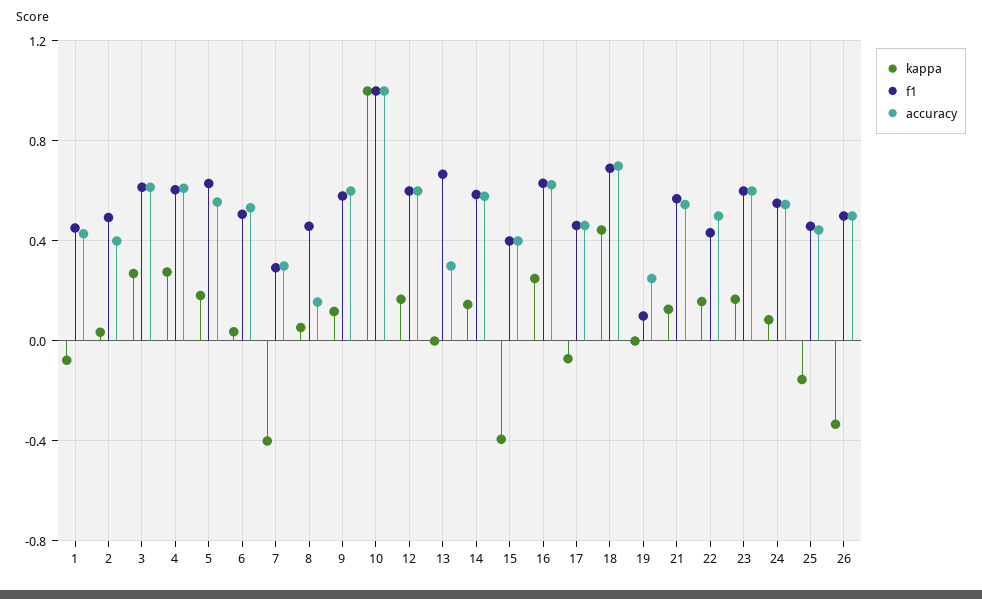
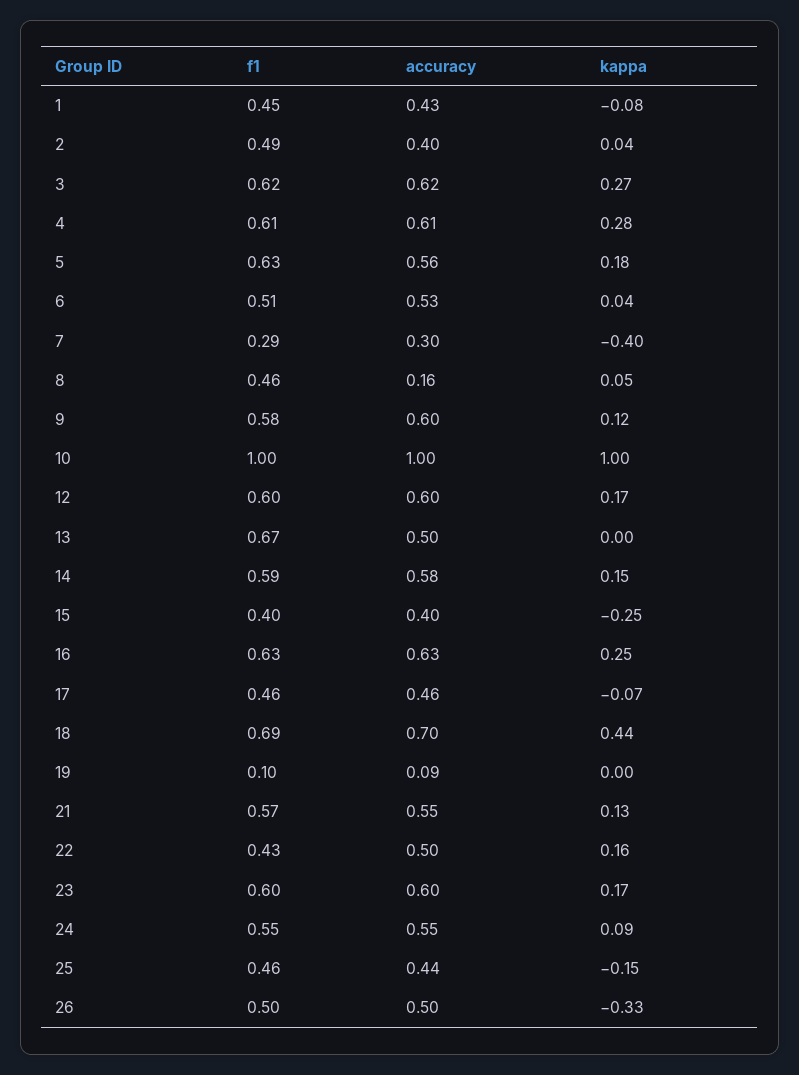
  {
    "kappa": {
      "1": -0.08,
      "2": 0.04,
      "3": 0.27,
      "4": 0.28,
      "5": 0.18,
      "6": 0.04,
      "7": -0.4,
      "8": 0.05,
      "9": 0.12,
      "10": 1,
      "12": 0.17,
      "13": 0,
      "14": 0.15,
-     "15": -0.4,
+     "15": -0.25,
      "16": 0.25,
      "17": -0.07,
      "18": 0.44,
      "19": 0,
      "21": 0.13,
      "22": 0.16,
      "23": 0.17,
      "24": 0.09,
      "25": -0.15,
      "26": -0.33
    },
    "f1": {
      "1": 0.45,
      "2": 0.49,
      "3": 0.62,
      "4": 0.61,
      "5": 0.63,
      "6": 0.51,
      "7": 0.29,
      "8": 0.46,
      "9": 0.58,
      "10": 1,
      "12": 0.6,
      "13": 0.67,
      "14": 0.59,
      "15": 0.4,
      "16": 0.63,
      "17": 0.46,
      "18": 0.69,
      "19": 0.1,
      "21": 0.57,
      "22": 0.43,
      "23": 0.6,
      "24": 0.55,
      "25": 0.46,
      "26": 0.5
    },
    "accuracy": {
      "1": 0.43,
      "2": 0.4,
      "3": 0.62,
      "4": 0.61,
      "5": 0.56,
      "6": 0.53,
      "7": 0.3,
      "8": 0.16,
      "9": 0.6,
      "10": 1,
      "12": 0.6,
-     "13": 0.3,
+     "13": 0.5,
      "14": 0.58,
      "15": 0.4,
      "16": 0.63,
      "17": 0.46,
      "18": 0.7,
-     "19": 0.25,
+     "19": 0.09,
      "21": 0.55,
      "22": 0.5,
      "23": 0.6,
      "24": 0.55,
      "25": 0.44,
      "26": 0.5
    }
  }

